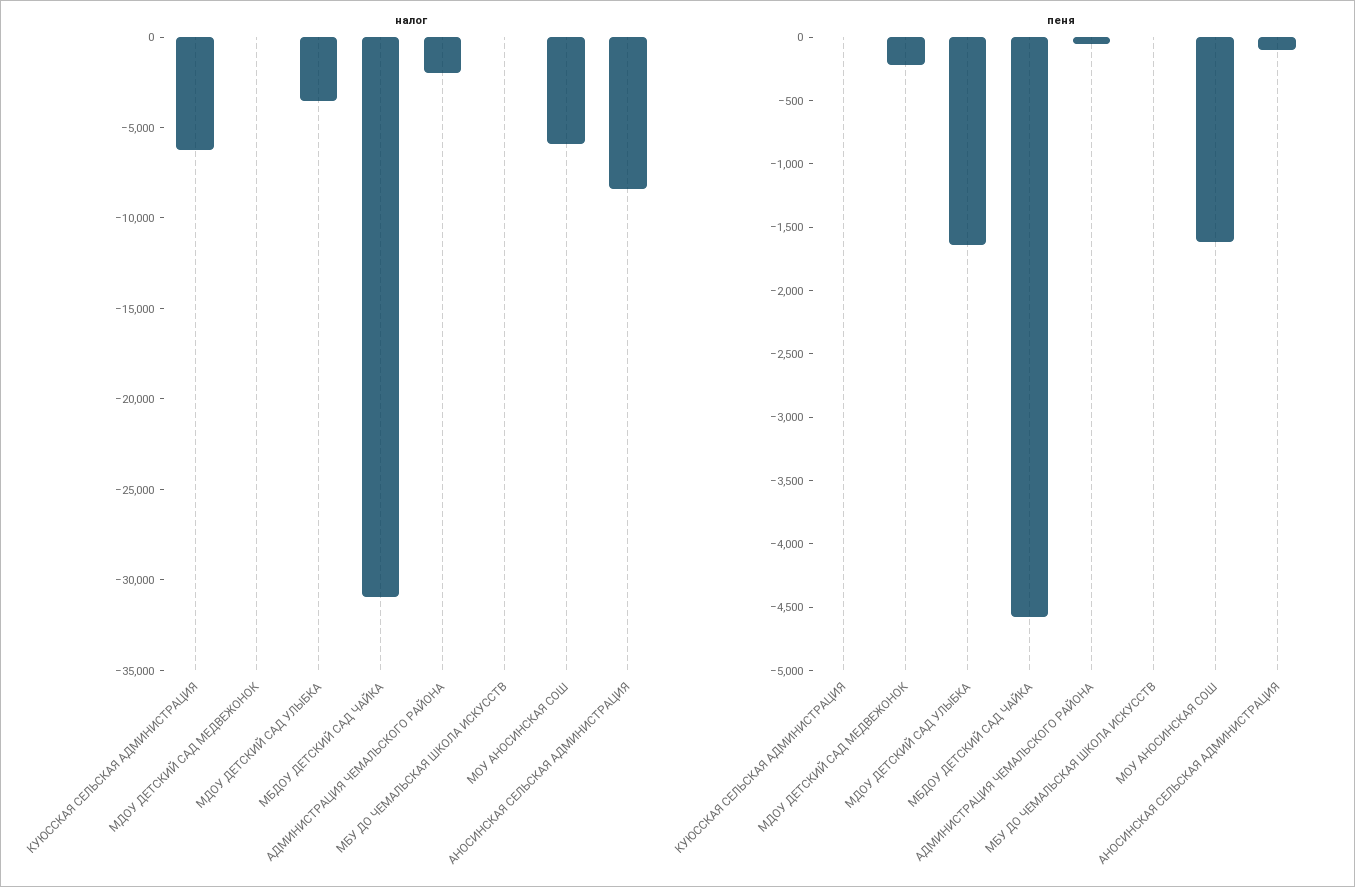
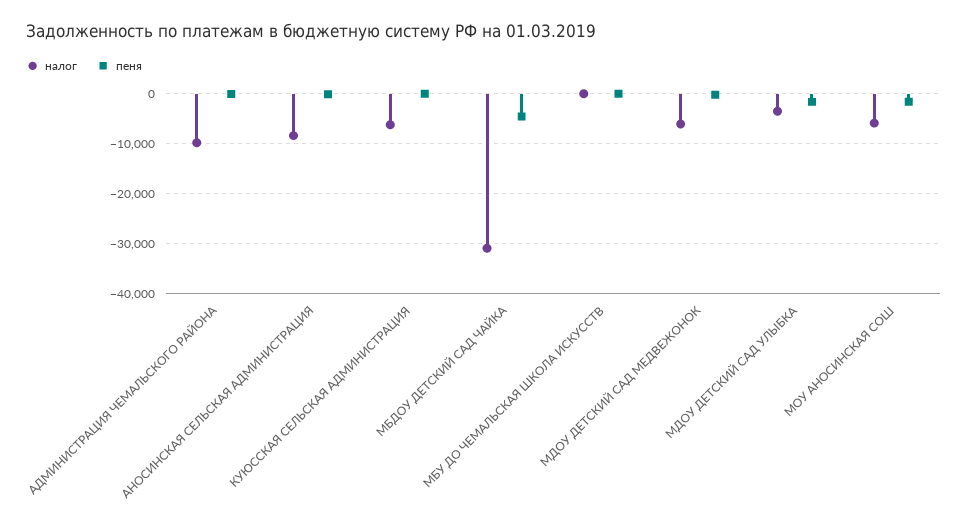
  {
    "налог": {
      "КУЮССКАЯ СЕЛЬСКАЯ АДМИНИСТРАЦИЯ": -6000,
-     "МДОУ ДЕТСКИЙ САД МЕДВЕЖОНОК": 0,
+     "МДОУ ДЕТСКИЙ САД МЕДВЕЖОНОК": -6000,
      "МДОУ ДЕТСКИЙ САД УЛЫБКА": -4000,
      "МБДОУ ДЕТСКИЙ САД ЧАЙКА": -31000,
-     "АДМИНИСТРАЦИЯ ЧЕМАЛЬСКОГО РАЙОНА": -2000,
+     "АДМИНИСТРАЦИЯ ЧЕМАЛЬСКОГО РАЙОНА": -10000,
      "МБУ ДО ЧЕМАЛЬСКАЯ ШКОЛА ИСКУССТВ": 0,
      "МОУ АНОСИНСКАЯ СОШ": -6000,
      "АНОСИНСКАЯ СЕЛЬСКАЯ АДМИНИСТРАЦИЯ": -8000
    },
    "пеня": {
      "КУЮССКАЯ СЕЛЬСКАЯ АДМИНИСТРАЦИЯ": 0,
      "МДОУ ДЕТСКИЙ САД МЕДВЕЖОНОК": -200,
      "МДОУ ДЕТСКИЙ САД УЛЫБКА": -1600,
      "МБДОУ ДЕТСКИЙ САД ЧАЙКА": -4600,
      "АДМИНИСТРАЦИЯ ЧЕМАЛЬСКОГО РАЙОНА": -100,
      "МБУ ДО ЧЕМАЛЬСКАЯ ШКОЛА ИСКУССТВ": 0,
      "МОУ АНОСИНСКАЯ СОШ": -1600,
      "АНОСИНСКАЯ СЕЛЬСКАЯ АДМИНИСТРАЦИЯ": -100
    }
  }

